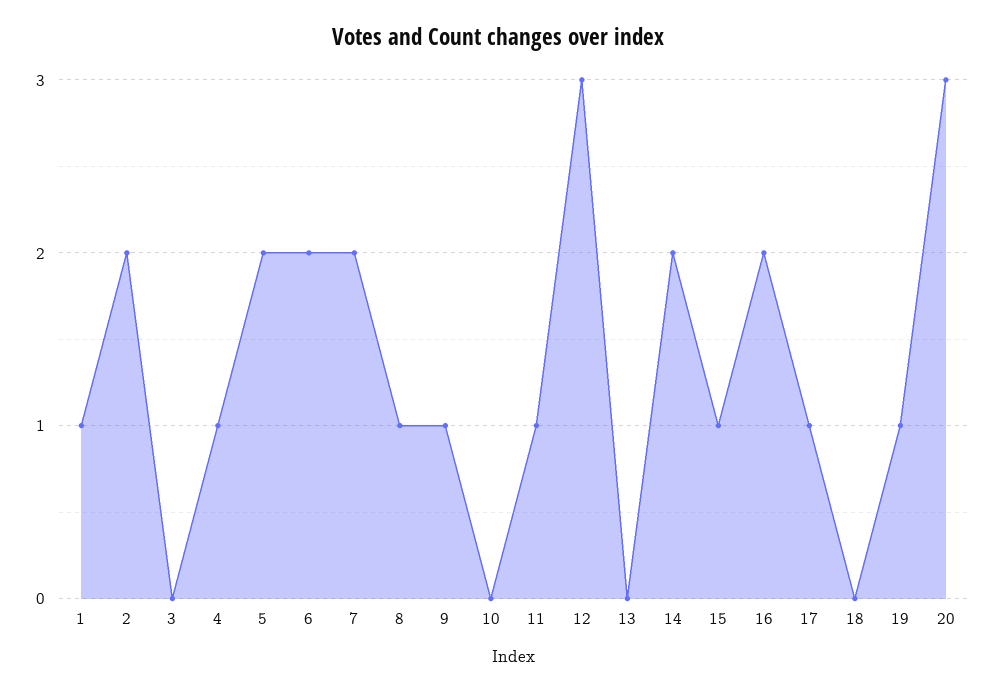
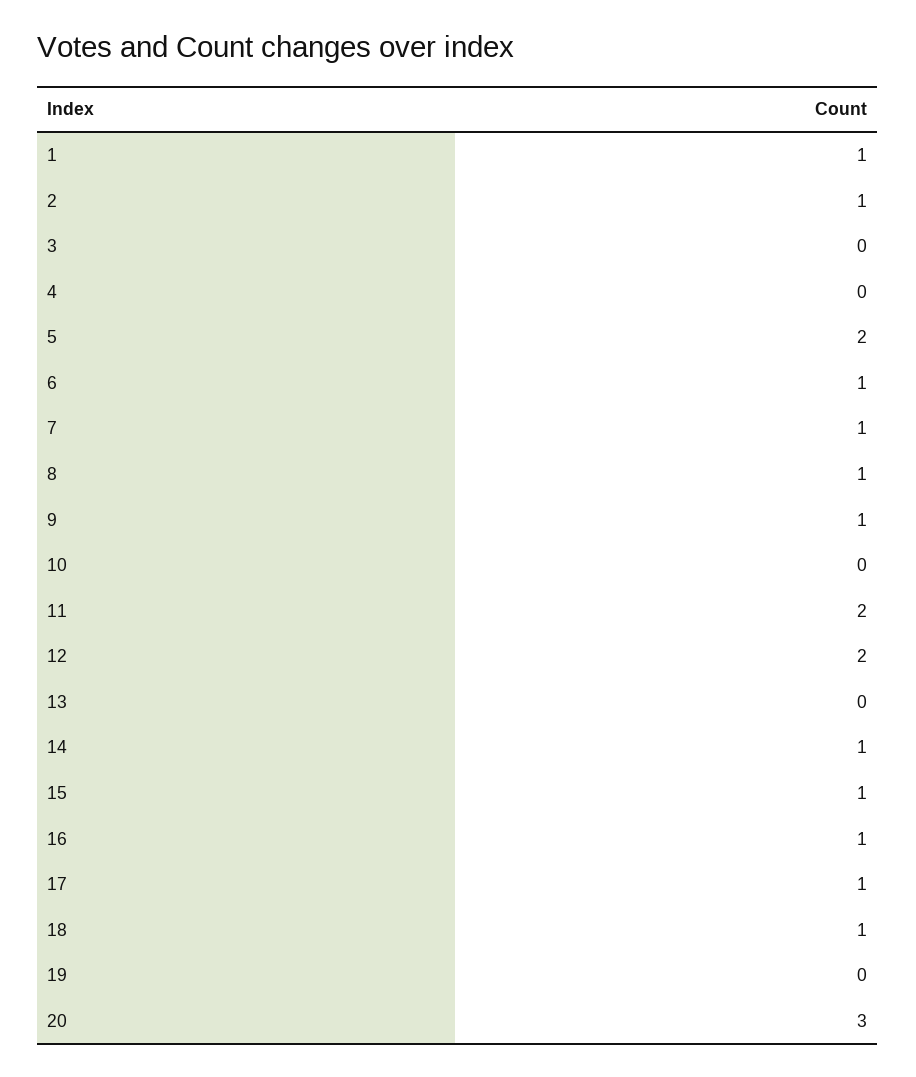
  {
    "1": 1,
-   "2": 2,
+   "2": 1,
    "3": 0,
-   "4": 1,
+   "4": 0,
    "5": 2,
-   "6": 2,
+   "6": 1,
-   "7": 2,
+   "7": 1,
    "8": 1,
    "9": 1,
    "10": 0,
-   "11": 1,
+   "11": 2,
-   "12": 3,
+   "12": 2,
    "13": 0,
-   "14": 2,
+   "14": 1,
    "15": 1,
-   "16": 2,
+   "16": 1,
    "17": 1,
-   "18": 0,
+   "18": 1,
-   "19": 1,
+   "19": 0,
    "20": 3
  }

